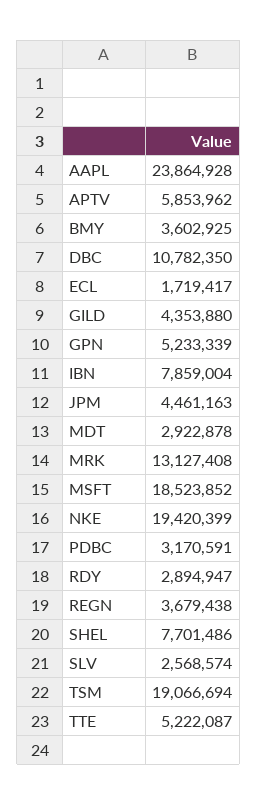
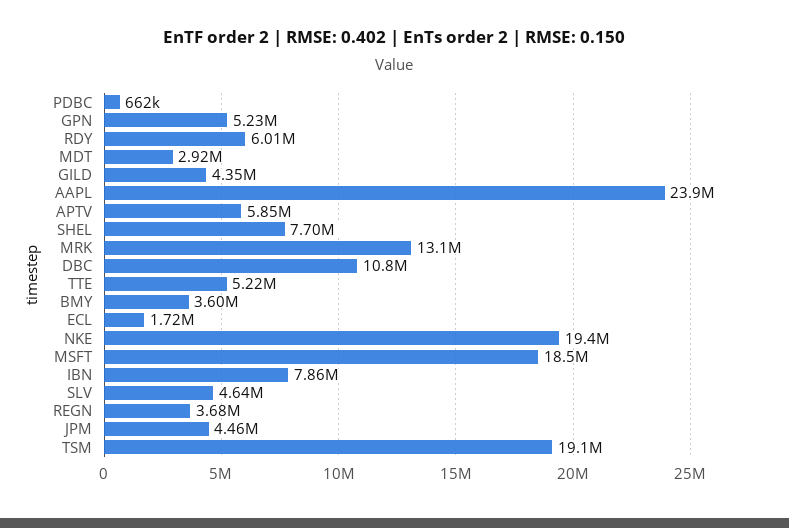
  {
    "AAPL": 23864928,
    "APTV": 5853962,
    "BMY": 3602925,
    "DBC": 10782350,
    "ECL": 1719417,
    "GILD": 4353880,
    "GPN": 5233339,
    "IBN": 7859004,
    "JPM": 4461163,
    "MDT": 2922878,
    "MRK": 13127408,
    "MSFT": 18523852,
    "NKE": 19420399,
-   "PDBC": 3170591,
+   "PDBC": 662000,
-   "RDY": 2894947,
+   "RDY": 6010000,
    "REGN": 3679438,
    "SHEL": 7701486,
-   "SLV": 2568574,
+   "SLV": 4640000,
    "TSM": 19066694,
    "TTE": 5222087
  }

